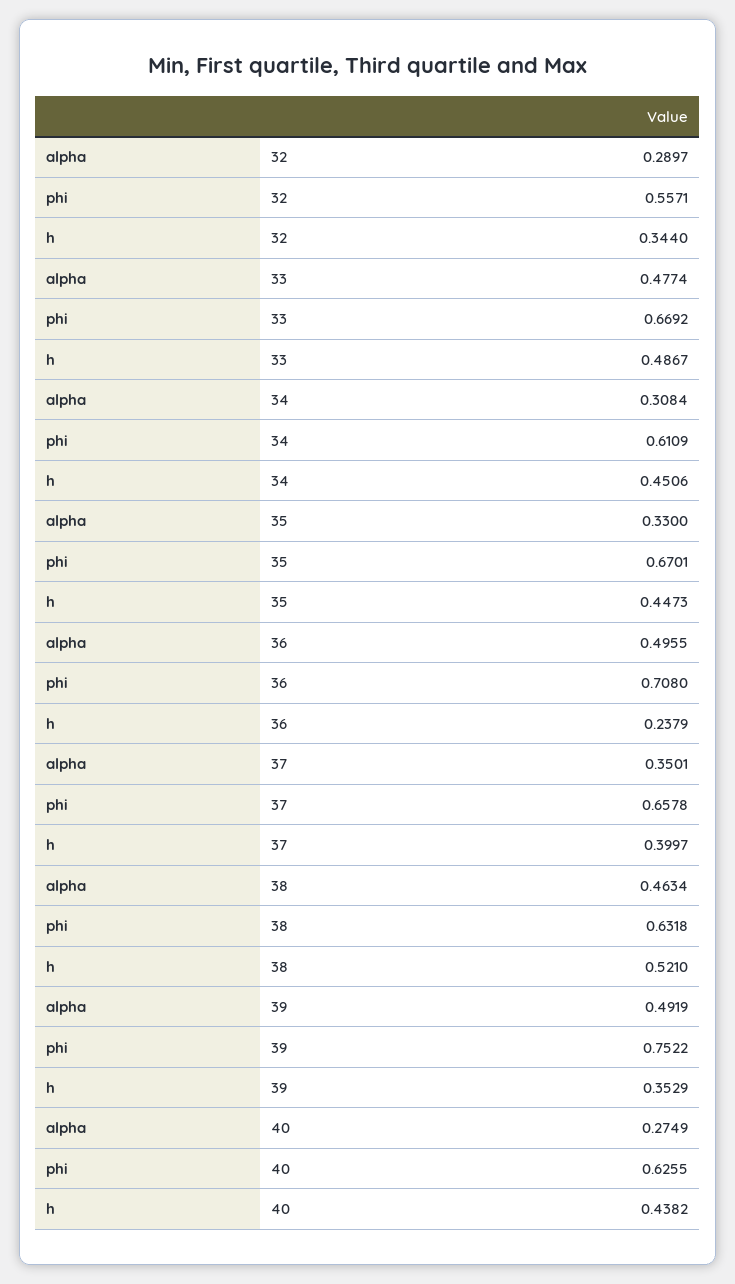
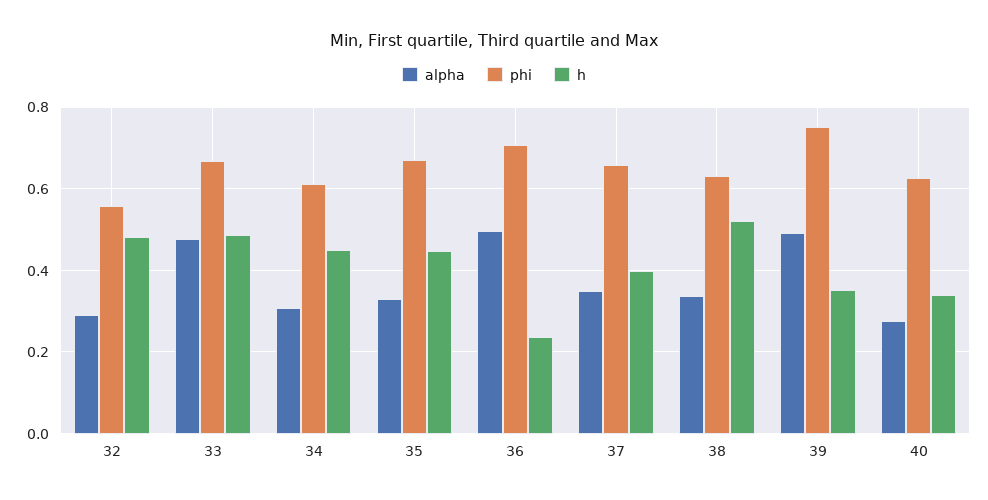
  {
    "alpha": {
      "32": 0.2897,
      "33": 0.4774,
      "34": 0.3084,
      "35": 0.33,
      "36": 0.4955,
      "37": 0.3501,
-     "38": 0.4634,
+     "38": 0.34,
      "39": 0.4919,
      "40": 0.2749
    },
    "phi": {
      "32": 0.5571,
      "33": 0.6692,
      "34": 0.6109,
      "35": 0.6701,
      "36": 0.708,
      "37": 0.6578,
      "38": 0.6318,
      "39": 0.7522,
      "40": 0.6255
    },
    "h": {
-     "32": 0.344,
+     "32": 0.48,
      "33": 0.4867,
      "34": 0.4506,
      "35": 0.4473,
      "36": 0.2379,
      "37": 0.3997,
      "38": 0.521,
      "39": 0.3529,
-     "40": 0.4382
+     "40": 0.34
    }
  }

